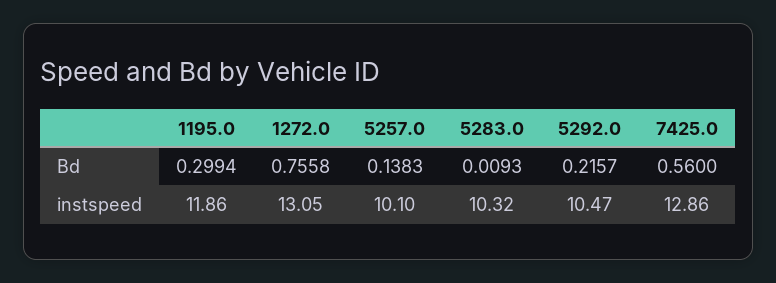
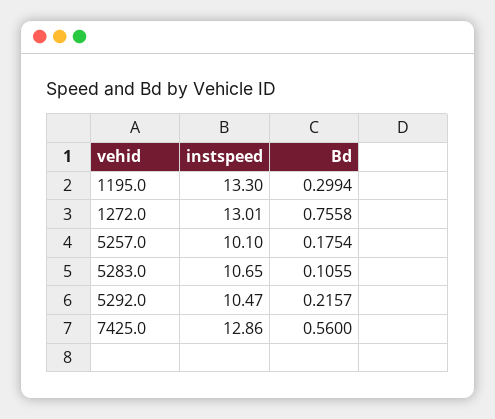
  {
    "1195.0": {
      "Bd": 0.2994,
-     "instspeed": 11.86
+     "instspeed": 13.3
    },
    "1272.0": {
      "Bd": 0.7558,
-     "instspeed": 13.05
+     "instspeed": 13.01
    },
    "5257.0": {
-     "Bd": 0.1383,
+     "Bd": 0.1754,
      "instspeed": 10.1
    },
    "5283.0": {
-     "Bd": 0.0093,
+     "Bd": 0.1055,
-     "instspeed": 10.32
+     "instspeed": 10.65
    },
    "5292.0": {
      "Bd": 0.2157,
      "instspeed": 10.47
    },
    "7425.0": {
      "Bd": 0.56,
      "instspeed": 12.86
    }
  }

